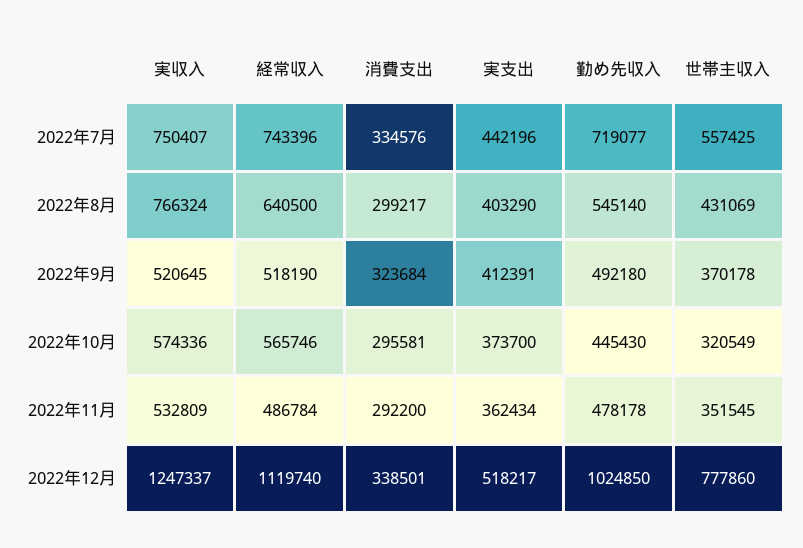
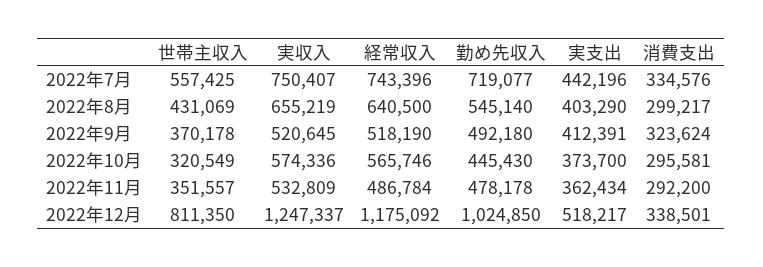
  {
    "実収入": {
      "2022年7月": 750407,
-     "2022年8月": 766324,
+     "2022年8月": 655219,
      "2022年9月": 520645,
      "2022年10月": 574336,
      "2022年11月": 532809,
      "2022年12月": 1247337
    },
    "経常収入": {
      "2022年7月": 743396,
      "2022年8月": 640500,
      "2022年9月": 518190,
      "2022年10月": 565746,
      "2022年11月": 486784,
-     "2022年12月": 1119740
+     "2022年12月": 1175092
    },
    "消費支出": {
      "2022年7月": 334576,
      "2022年8月": 299217,
-     "2022年9月": 323684,
+     "2022年9月": 323624,
      "2022年10月": 295581,
      "2022年11月": 292200,
      "2022年12月": 338501
    },
    "実支出": {
      "2022年7月": 442196,
      "2022年8月": 403290,
      "2022年9月": 412391,
      "2022年10月": 373700,
      "2022年11月": 362434,
      "2022年12月": 518217
    },
    "勤め先収入": {
      "2022年7月": 719077,
      "2022年8月": 545140,
      "2022年9月": 492180,
      "2022年10月": 445430,
      "2022年11月": 478178,
      "2022年12月": 1024850
    },
    "世帯主収入": {
      "2022年7月": 557425,
      "2022年8月": 431069,
      "2022年9月": 370178,
      "2022年10月": 320549,
-     "2022年11月": 351545,
+     "2022年11月": 351557,
-     "2022年12月": 777860
+     "2022年12月": 811350
    }
  }

